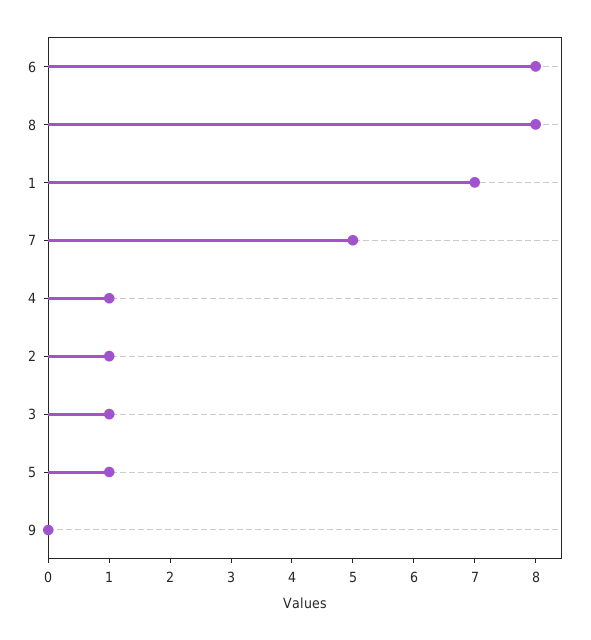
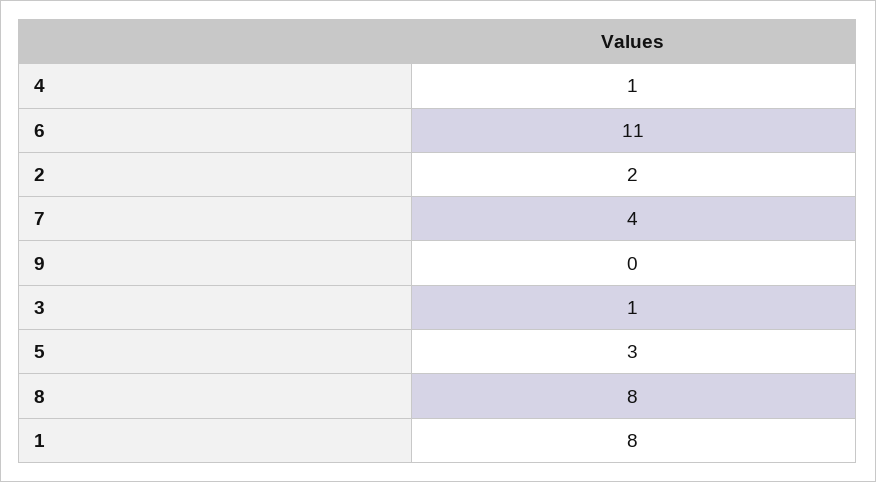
  {
-   "6": 8,
+   "6": 11,
    "8": 8,
-   "1": 7,
+   "1": 8,
-   "7": 5,
+   "7": 4,
    "4": 1,
-   "2": 1,
+   "2": 2,
    "3": 1,
-   "5": 1,
+   "5": 3,
    "9": 0
  }

